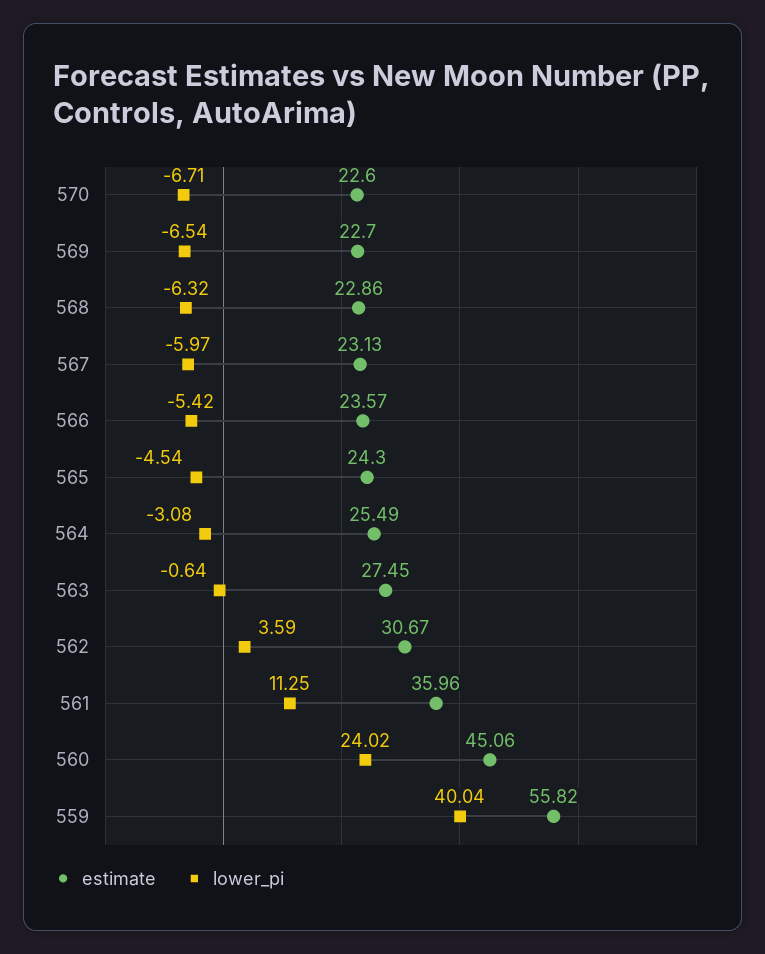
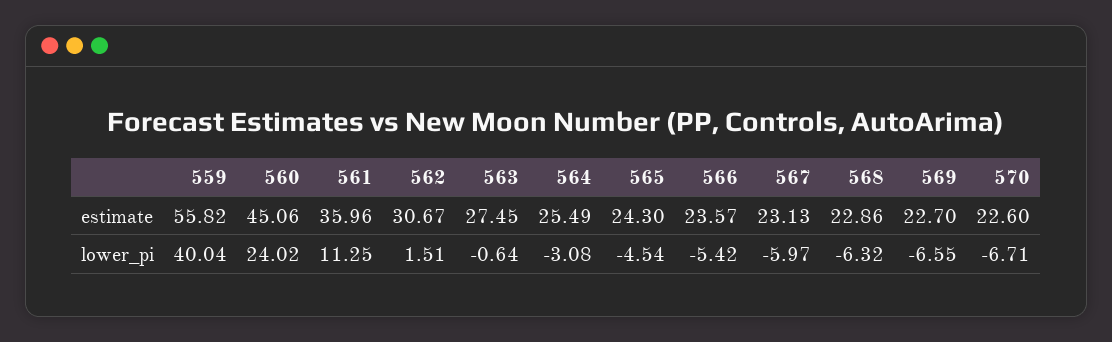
  {
    "estimate": {
      "570": 22.6,
      "569": 22.7,
      "568": 22.86,
      "567": 23.13,
      "566": 23.57,
      "565": 24.3,
      "564": 25.49,
      "563": 27.45,
      "562": 30.67,
      "561": 35.96,
      "560": 45.06,
      "559": 55.82
    },
    "lower_pi": {
      "570": -6.71,
-     "569": -6.54,
+     "569": -6.55,
      "568": -6.32,
      "567": -5.97,
      "566": -5.42,
      "565": -4.54,
      "564": -3.08,
      "563": -0.64,
-     "562": 3.59,
+     "562": 1.51,
      "561": 11.25,
      "560": 24.02,
      "559": 40.04
    }
  }

